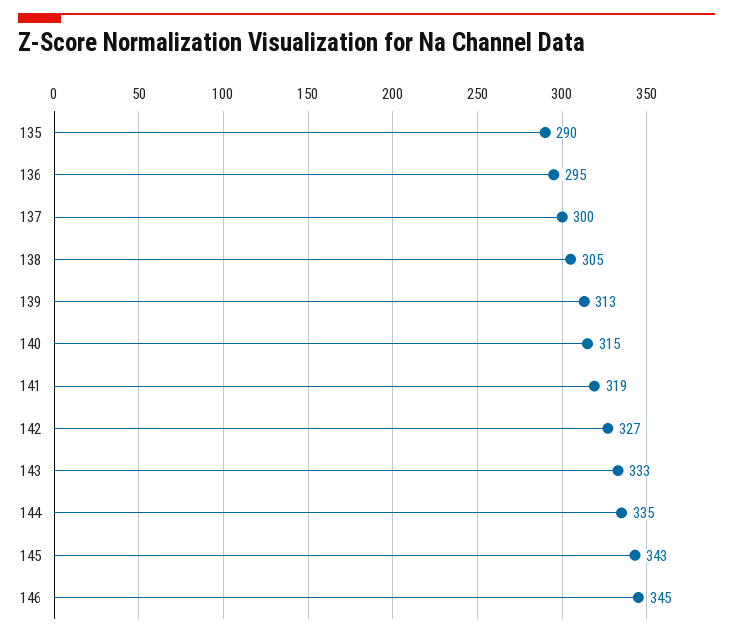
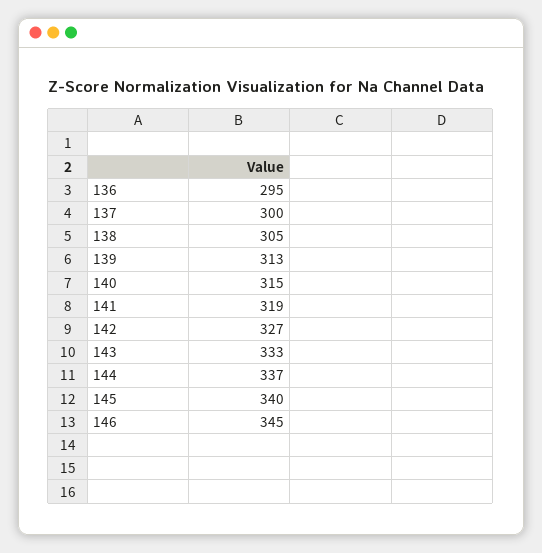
  {
-   "135": 290,
    "136": 295,
    "137": 300,
    "138": 305,
    "139": 313,
    "140": 315,
    "141": 319,
    "142": 327,
    "143": 333,
-   "144": 335,
+   "144": 337,
-   "145": 343,
+   "145": 340,
    "146": 345
  }

